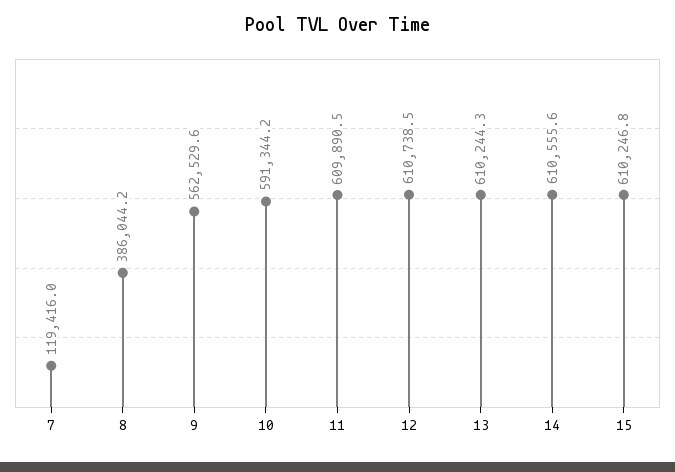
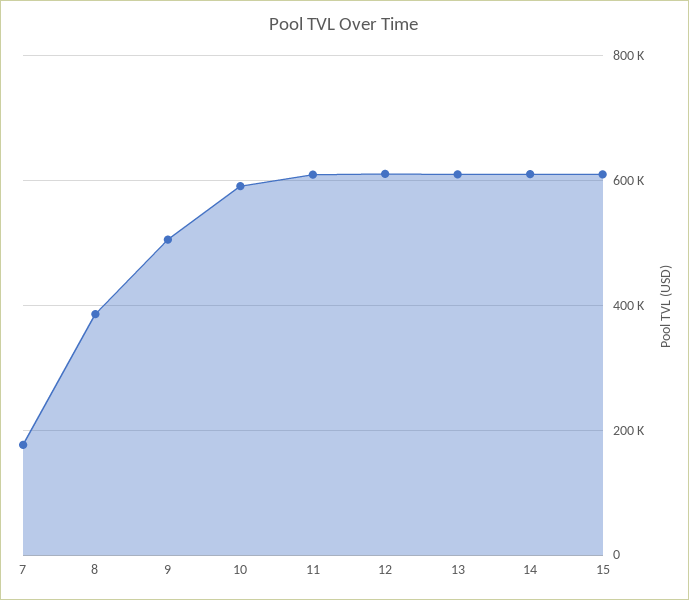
  {
-   "7": 119416,
+   "7": 180000,
    "8": 386044.2,
-   "9": 562529.6,
+   "9": 500000,
    "10": 591344.2,
    "11": 609890.5,
    "12": 610738.5,
    "13": 610244.3,
    "14": 610555.6,
    "15": 610246.8
  }

